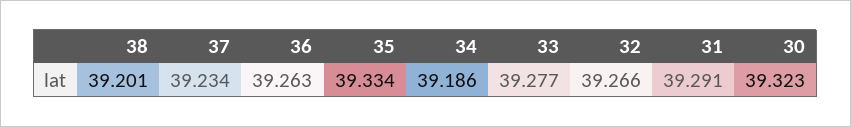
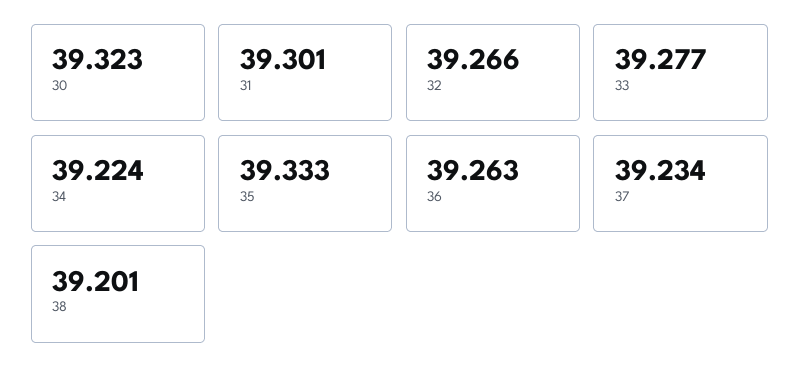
  {
    "38": 39.201,
    "37": 39.234,
    "36": 39.263,
-   "35": 39.334,
+   "35": 39.333,
-   "34": 39.186,
+   "34": 39.224,
    "33": 39.277,
    "32": 39.266,
-   "31": 39.291,
+   "31": 39.301,
    "30": 39.323
  }

